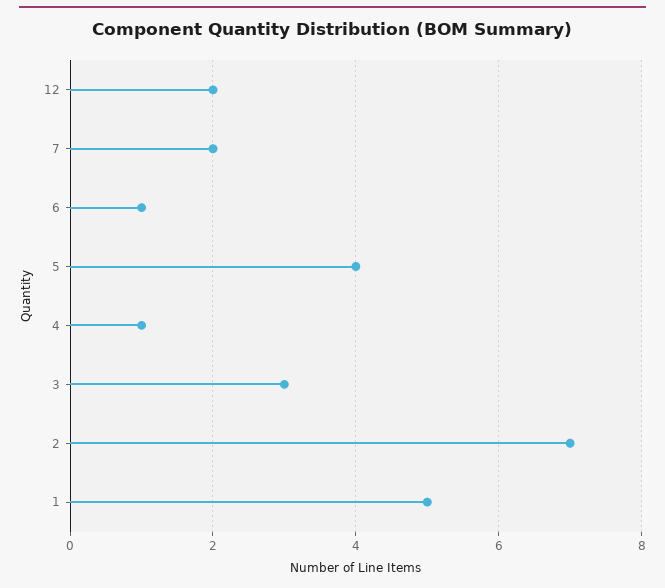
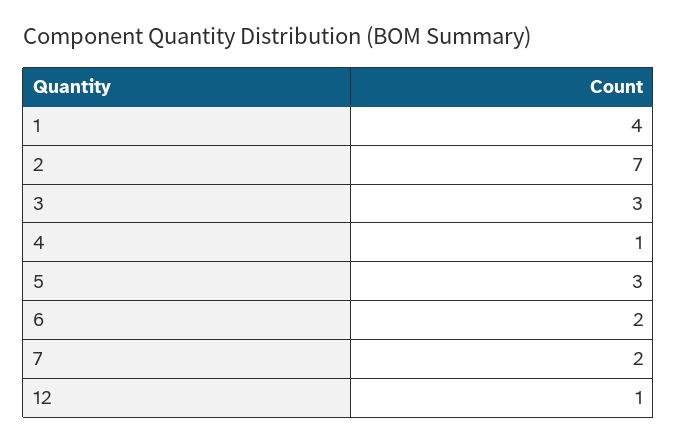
  {
-   "12": 2,
+   "12": 1,
    "7": 2,
-   "6": 1,
+   "6": 2,
-   "5": 4,
+   "5": 3,
    "4": 1,
    "3": 3,
    "2": 7,
-   "1": 5
+   "1": 4
  }

